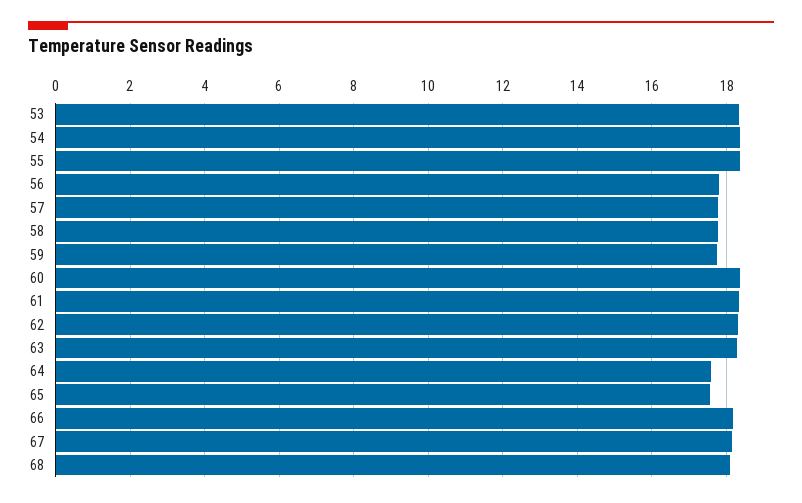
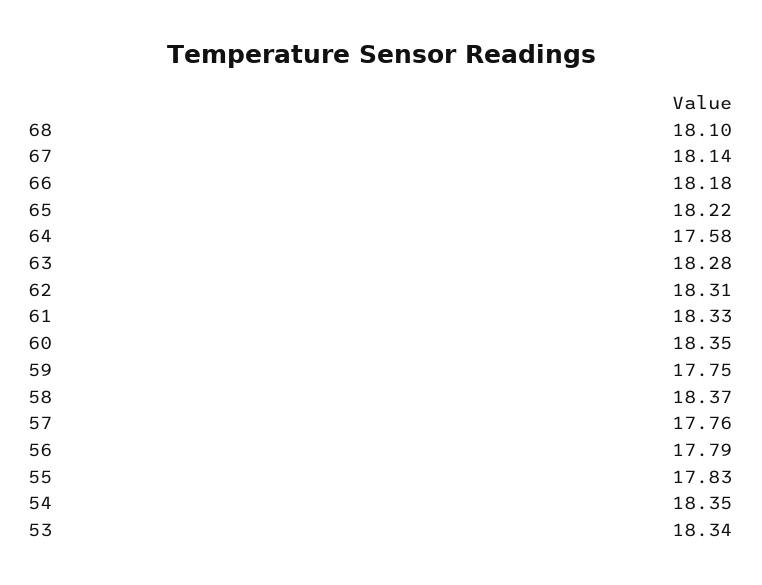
  {
    "53": 18.34,
    "54": 18.35,
-   "55": 18.4,
+   "55": 17.83,
    "56": 17.79,
    "57": 17.76,
-   "58": 17.8,
+   "58": 18.37,
    "59": 17.75,
    "60": 18.35,
    "61": 18.33,
    "62": 18.31,
    "63": 18.28,
    "64": 17.58,
-   "65": 17.6,
+   "65": 18.22,
    "66": 18.18,
    "67": 18.14,
    "68": 18.1
  }

